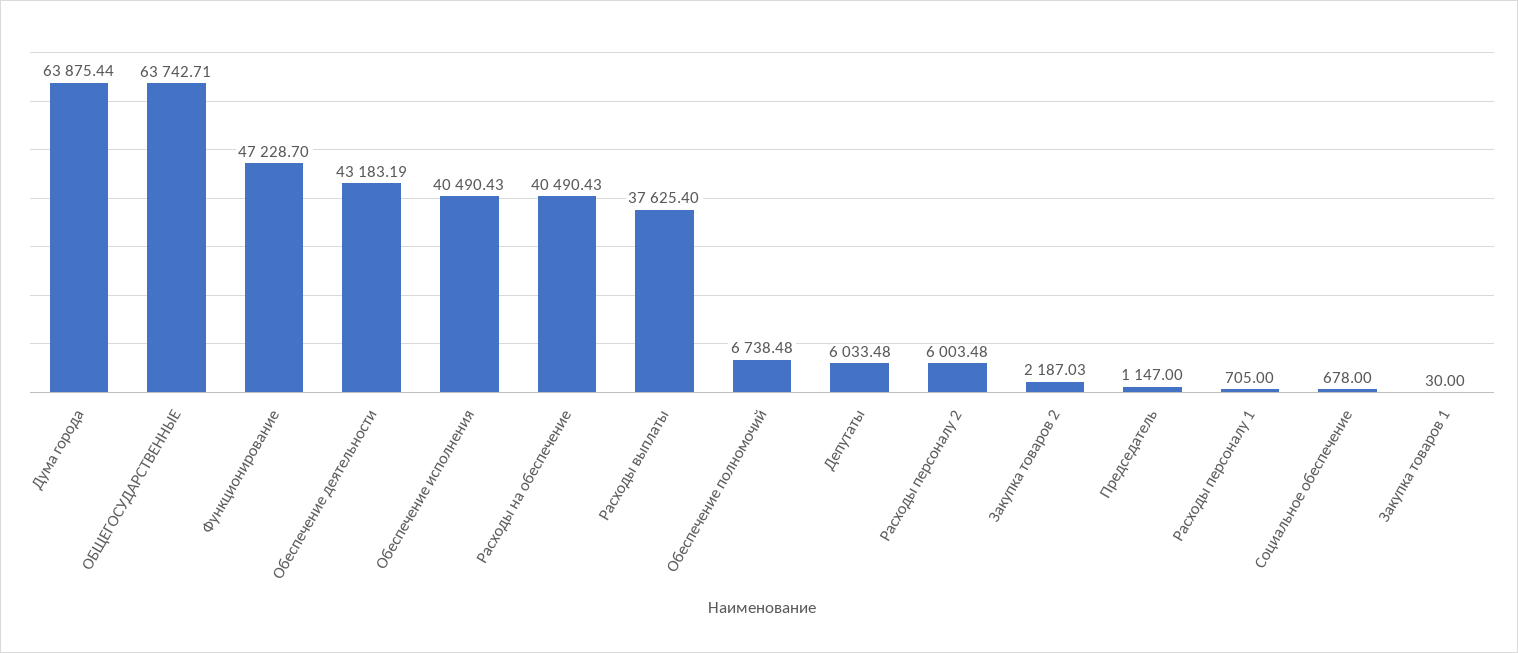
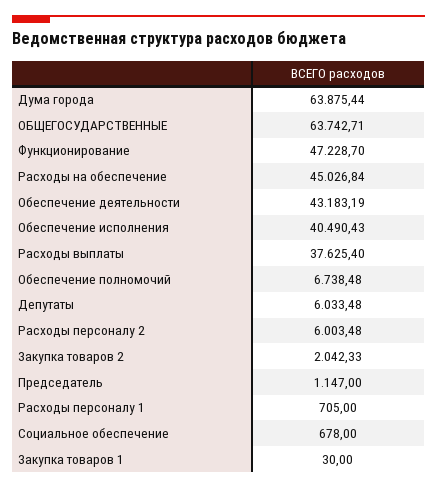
  {
    "Дума города": 63875.44,
    "ОБЩЕГОСУДАРСТВЕННЫЕ": 63742.71,
    "Функционирование": 47228.7,
    "Обеспечение деятельности": 43183.19,
    "Обеспечение исполнения": 40490.43,
-   "Расходы на обеспечение": 40490.43,
+   "Расходы на обеспечение": 45026.84,
    "Расходы выплаты": 37625.4,
    "Обеспечение полномочий": 6738.48,
    "Депутаты": 6033.48,
    "Расходы персоналу 2": 6003.48,
-   "Закупка товаров 2": 2187.03,
+   "Закупка товаров 2": 2042.33,
    "Председатель": 1147,
    "Расходы персоналу 1": 705,
    "Социальное обеспечение": 678,
    "Закупка товаров 1": 30
  }

